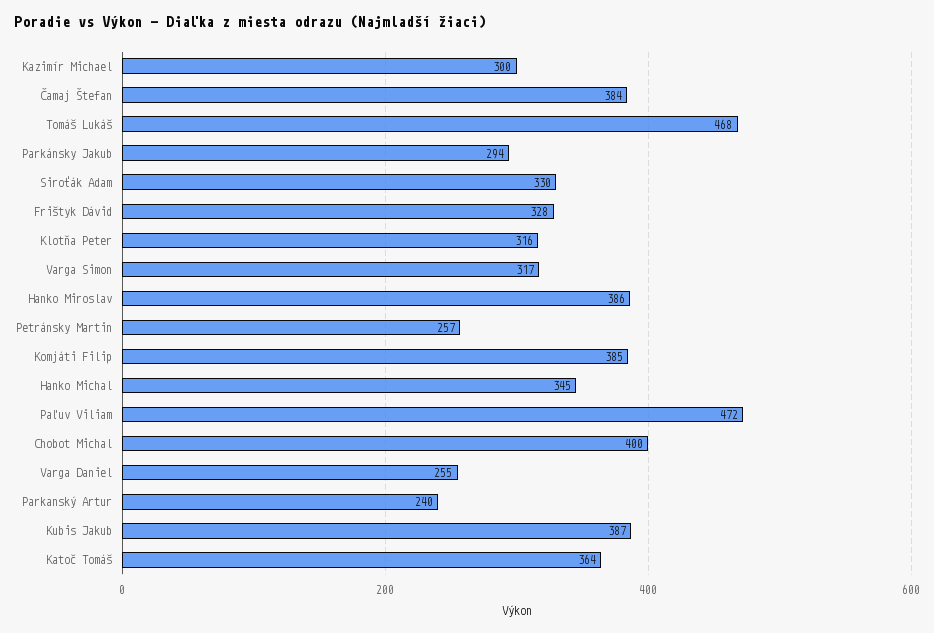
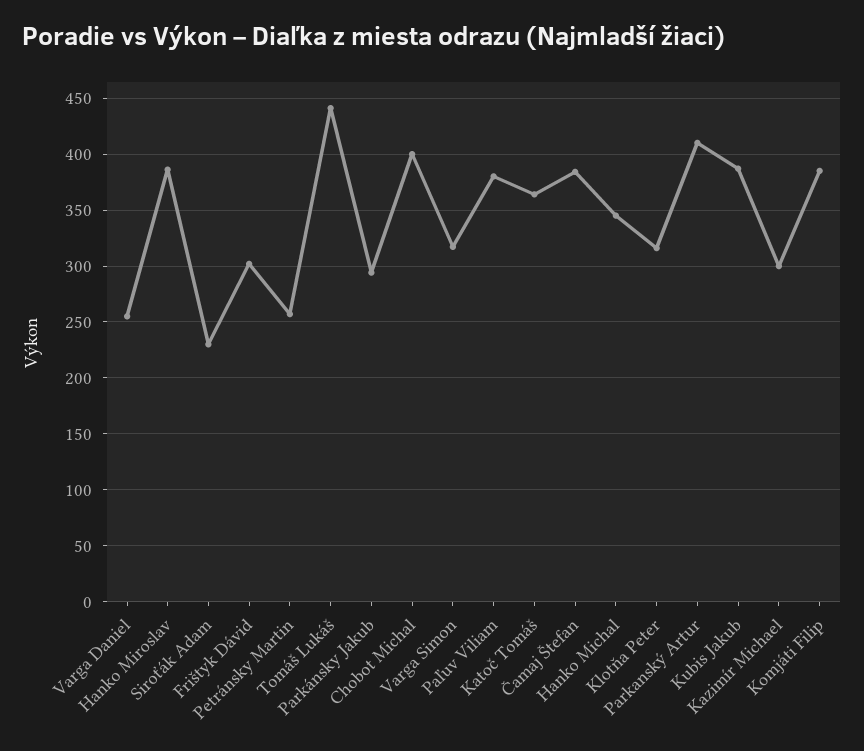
  {
    "Kazimír Michael": 300,
    "Čamaj Štefan": 384,
-   "Tomáš Lukáš": 468,
+   "Tomáš Lukáš": 440,
    "Parkánsky Jakub": 294,
-   "Siroťák Adam": 330,
+   "Siroťák Adam": 230,
-   "Frištyk Dávid": 328,
+   "Frištyk Dávid": 300,
    "Klotňa Peter": 316,
    "Varga Simon": 317,
    "Hanko Miroslav": 386,
    "Petránsky Martin": 257,
    "Komjáti Filip": 385,
    "Hanko Michal": 345,
-   "Paľuv Viliam": 472,
+   "Paľuv Viliam": 380,
    "Chobot Michal": 400,
    "Varga Daniel": 255,
-   "Parkanský Artur": 240,
+   "Parkanský Artur": 410,
    "Kubis Jakub": 387,
    "Katoč Tomáš": 364
  }

